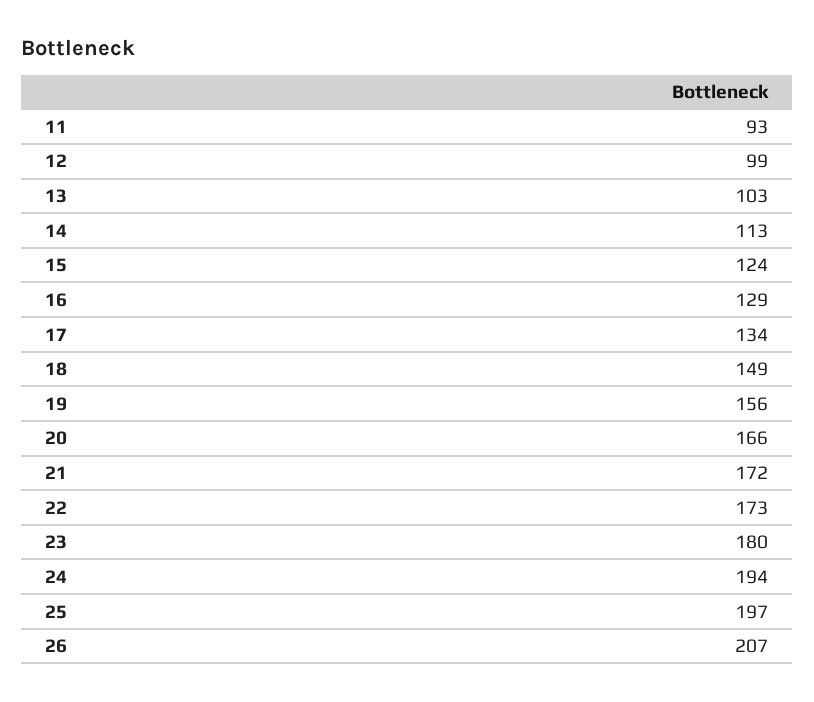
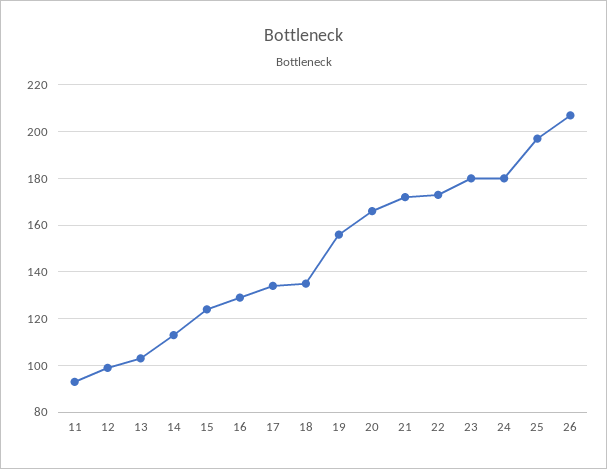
  {
    "11": 93,
    "12": 99,
    "13": 103,
    "14": 113,
    "15": 124,
    "16": 129,
    "17": 134,
-   "18": 149,
+   "18": 135,
    "19": 156,
    "20": 166,
    "21": 172,
    "22": 173,
    "23": 180,
-   "24": 194,
+   "24": 180,
    "25": 197,
    "26": 207
  }

